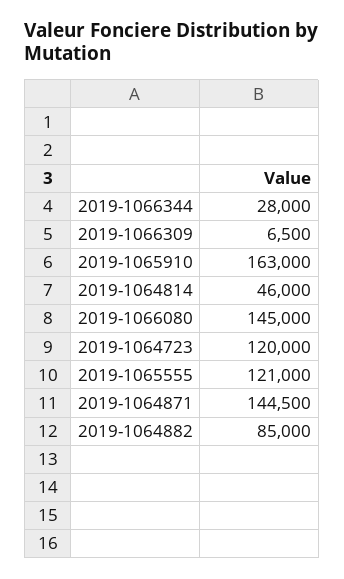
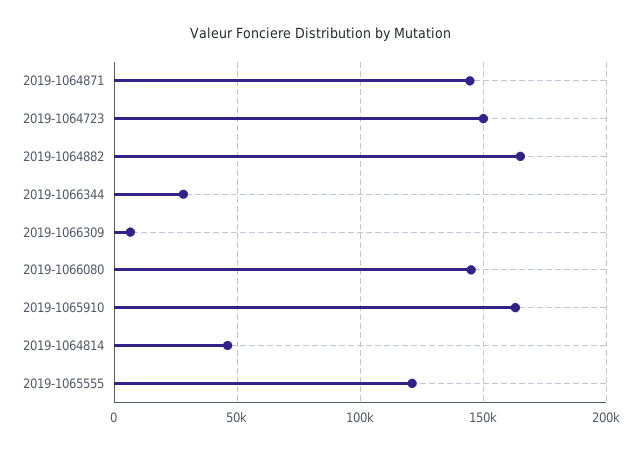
  {
    "2019-1066344": 28000,
    "2019-1066309": 6500,
    "2019-1065910": 163000,
    "2019-1064814": 46000,
    "2019-1066080": 145000,
-   "2019-1064723": 120000,
+   "2019-1064723": 150000,
    "2019-1065555": 121000,
    "2019-1064871": 144500,
-   "2019-1064882": 85000
+   "2019-1064882": 165000
  }

